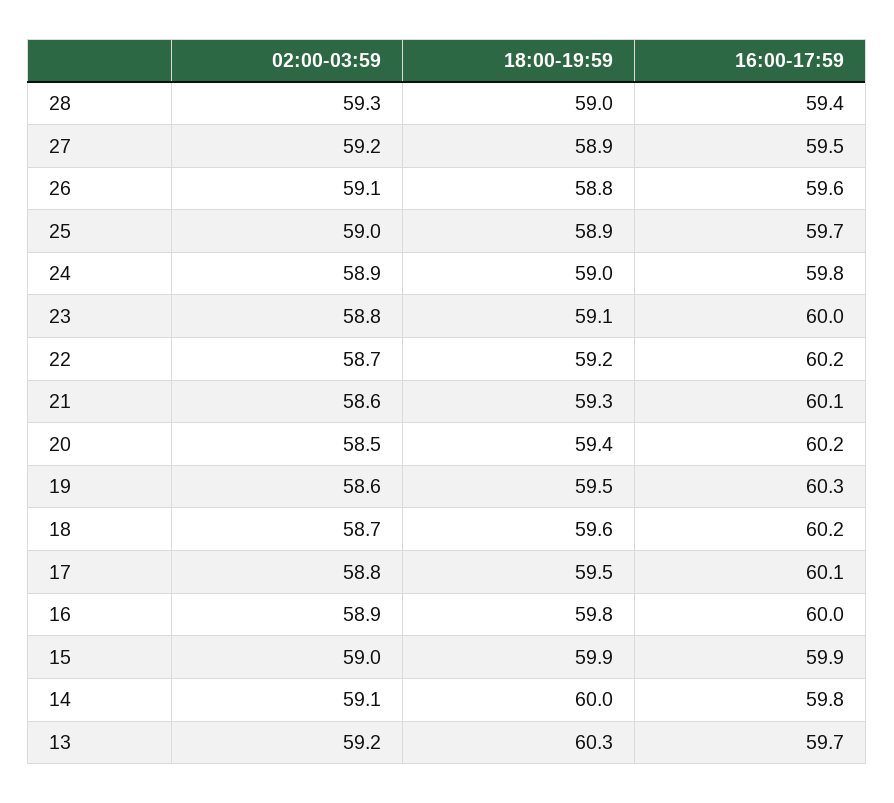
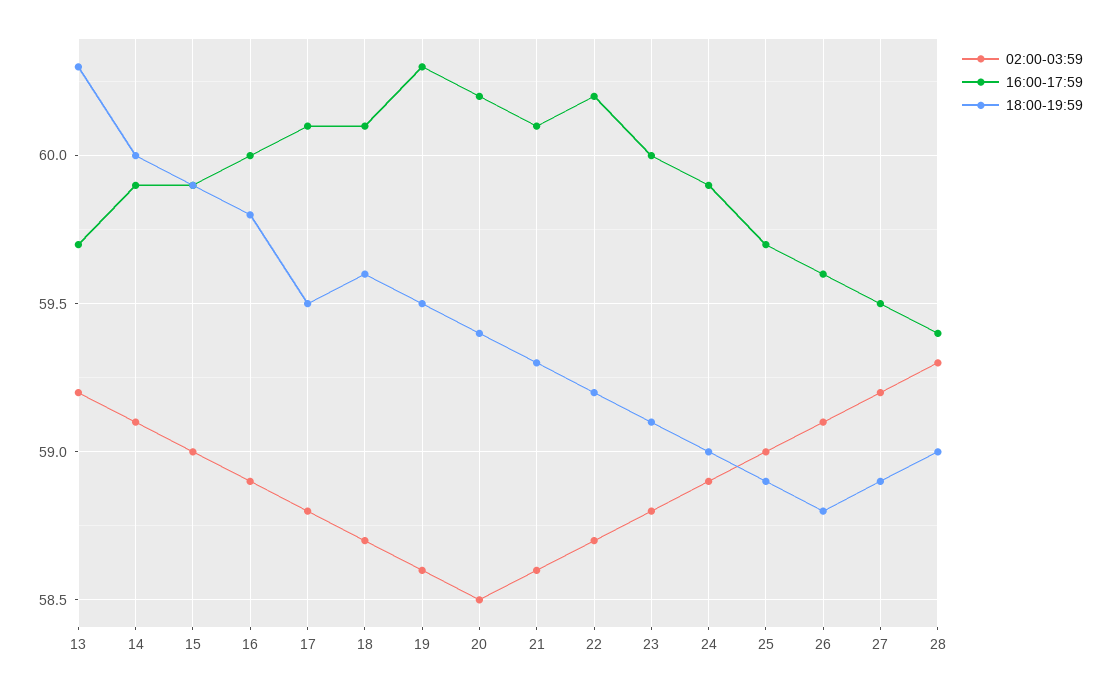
  {
    "02:00-03:59": {
      "28": 59.3,
      "27": 59.2,
      "26": 59.1,
      "25": 59,
      "24": 58.9,
      "23": 58.8,
      "22": 58.7,
      "21": 58.6,
      "20": 58.5,
      "19": 58.6,
      "18": 58.7,
      "17": 58.8,
      "16": 58.9,
      "15": 59,
      "14": 59.1,
      "13": 59.2
    },
    "18:00-19:59": {
      "28": 59,
      "27": 58.9,
      "26": 58.8,
      "25": 58.9,
      "24": 59,
      "23": 59.1,
      "22": 59.2,
      "21": 59.3,
      "20": 59.4,
      "19": 59.5,
      "18": 59.6,
      "17": 59.5,
      "16": 59.8,
      "15": 59.9,
      "14": 60,
      "13": 60.3
    },
    "16:00-17:59": {
      "28": 59.4,
      "27": 59.5,
      "26": 59.6,
      "25": 59.7,
-     "24": 59.8,
+     "24": 59.9,
      "23": 60,
      "22": 60.2,
      "21": 60.1,
      "20": 60.2,
      "19": 60.3,
-     "18": 60.2,
+     "18": 60.1,
      "17": 60.1,
      "16": 60,
      "15": 59.9,
-     "14": 59.8,
+     "14": 59.9,
      "13": 59.7
    }
  }

